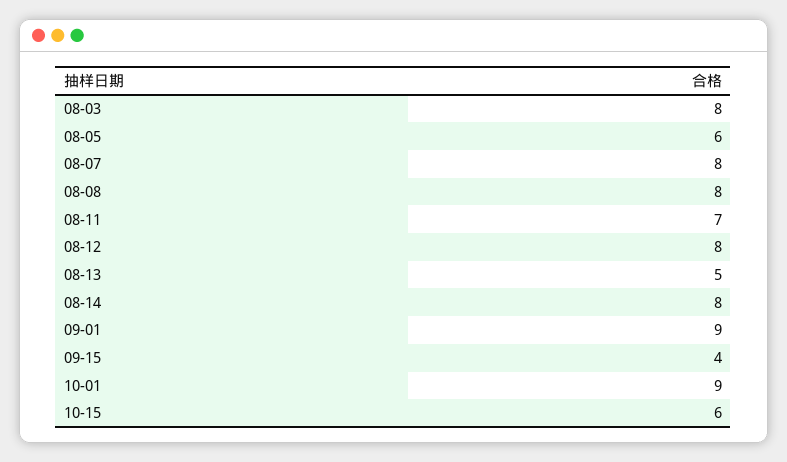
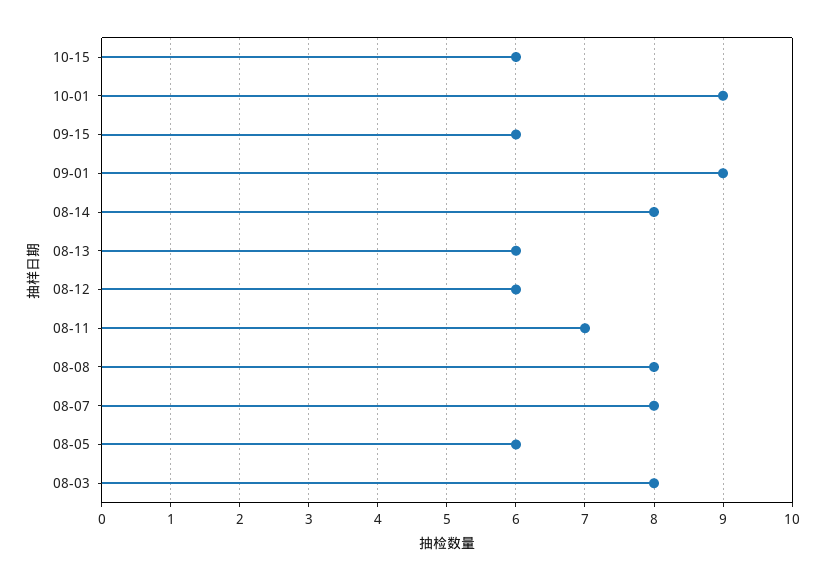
  {
    "08-03": 8,
    "08-05": 6,
    "08-07": 8,
    "08-08": 8,
    "08-11": 7,
-   "08-12": 8,
+   "08-12": 6,
-   "08-13": 5,
+   "08-13": 6,
    "08-14": 8,
    "09-01": 9,
-   "09-15": 4,
+   "09-15": 6,
    "10-01": 9,
    "10-15": 6
  }

